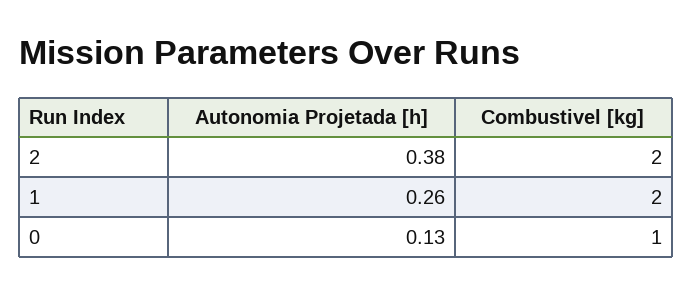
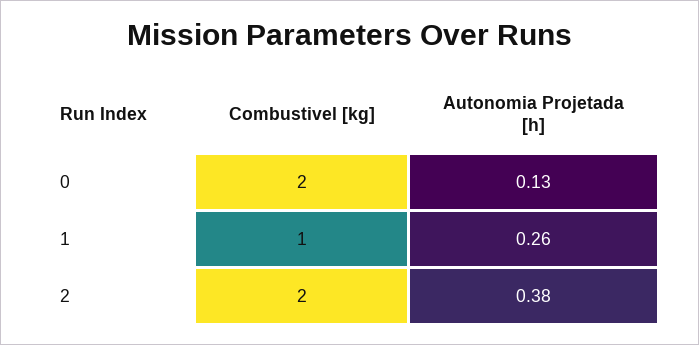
  {
    "Autonomia Projetada [h]": {
      "2": 0.38,
      "1": 0.26,
      "0": 0.13
    },
    "Combustivel [kg]": {
      "2": 2,
-     "1": 2,
+     "1": 1,
-     "0": 1
+     "0": 2
    }
  }

